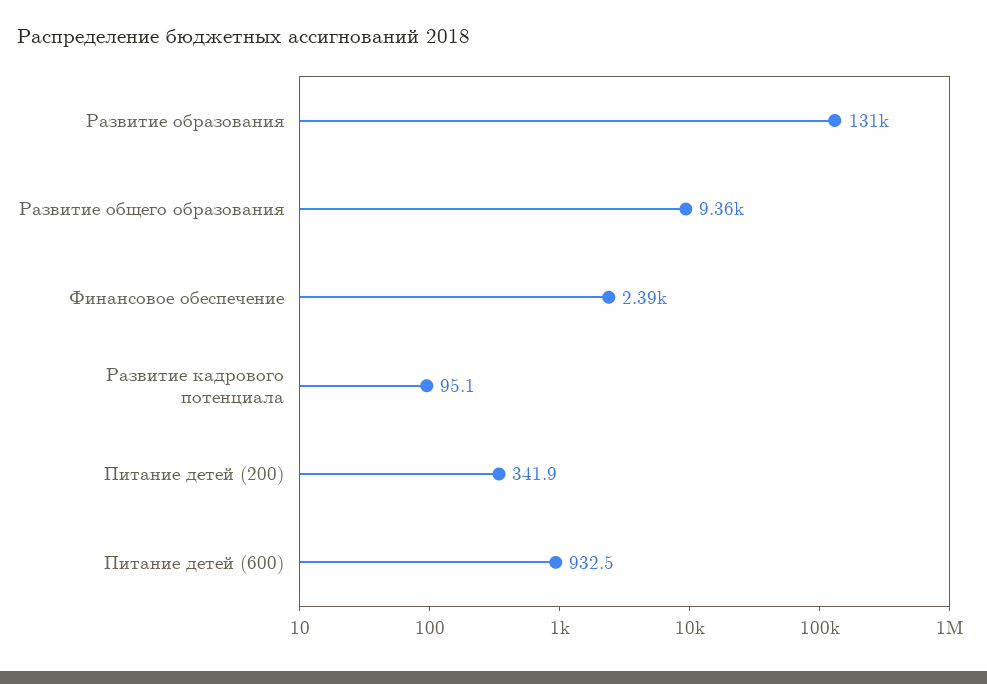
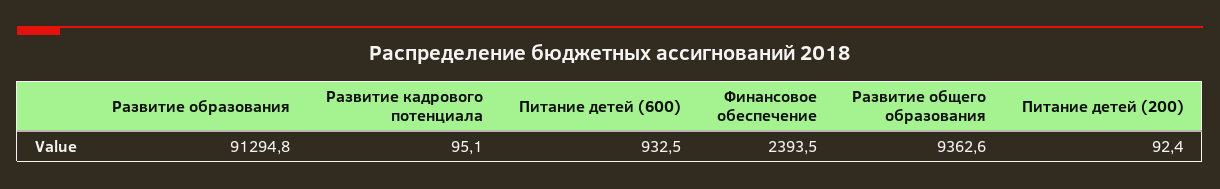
  {
-   "Развитие образования": 131000,
+   "Развитие образования": 91294.8,
    "Развитие общего образования": 9362.6,
    "Финансовое обеспечение": 2393.5,
    "Развитие кадрового потенциала": 95.1,
-   "Питание детей (200)": 341.9,
+   "Питание детей (200)": 92.4,
    "Питание детей (600)": 932.5
  }

